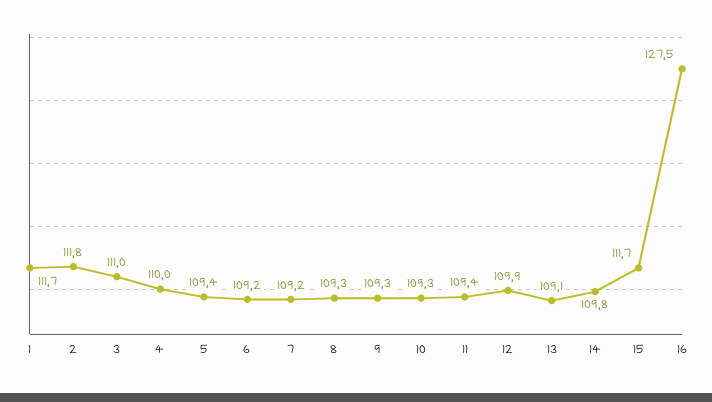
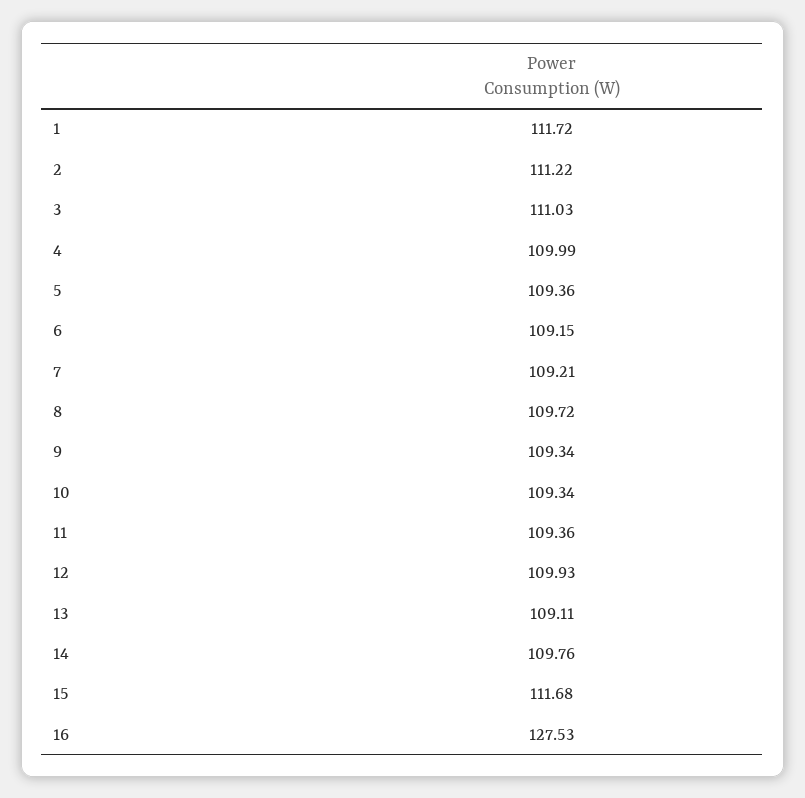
  {
    "1": 111.72,
-   "2": 111.8,
+   "2": 111.22,
    "3": 111.03,
    "4": 109.99,
    "5": 109.36,
    "6": 109.15,
    "7": 109.21,
-   "8": 109.3,
+   "8": 109.72,
    "9": 109.34,
    "10": 109.34,
    "11": 109.36,
    "12": 109.93,
    "13": 109.11,
    "14": 109.76,
    "15": 111.68,
    "16": 127.53
  }

